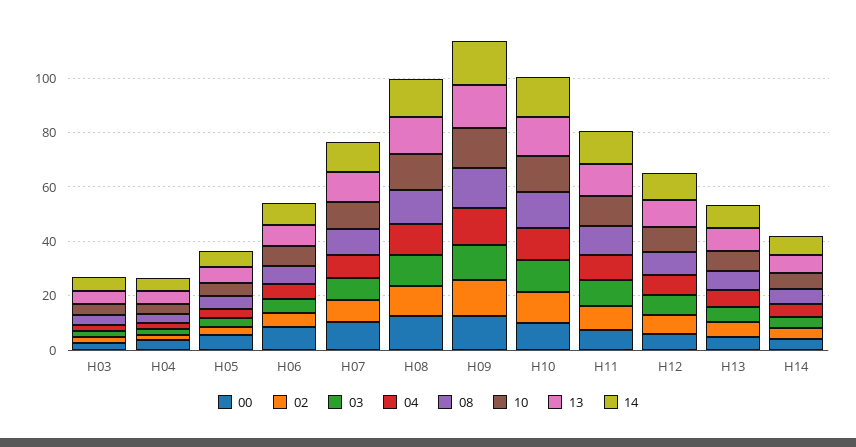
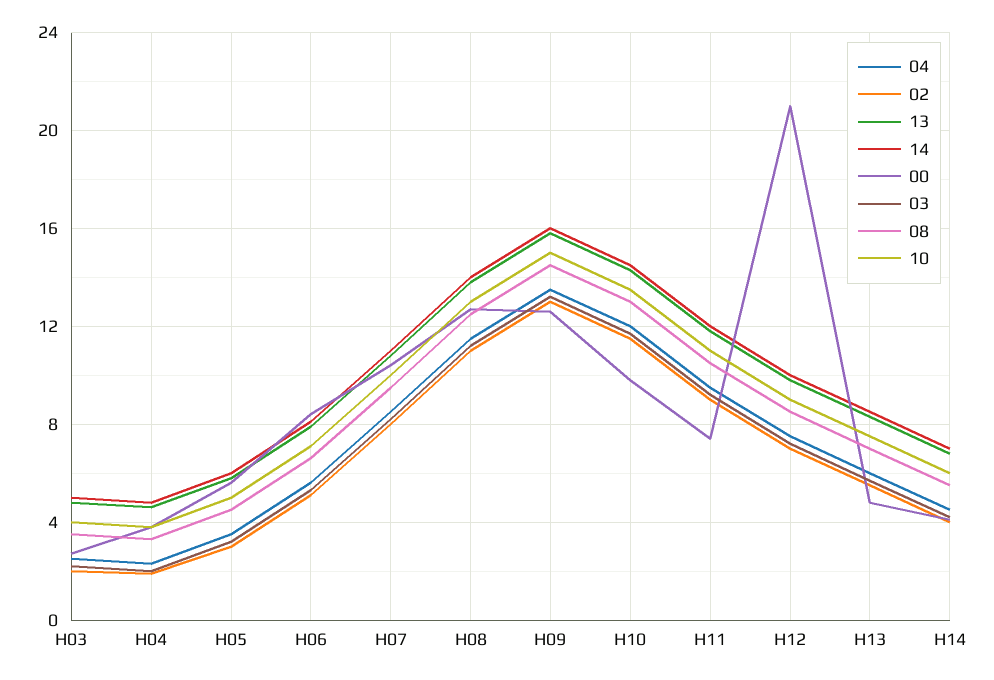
  {
    "00": {
      "H03": 2.5,
      "H04": 4,
      "H05": 5.5,
      "H06": 8.5,
      "H07": 10.5,
      "H08": 12.5,
      "H09": 12.5,
      "H10": 10,
      "H11": 7.5,
-     "H12": 5,
+     "H12": 21,
      "H13": 5,
      "H14": 4
    },
    "02": {
      "H03": 2,
      "H04": 2,
      "H05": 3,
      "H06": 5,
      "H07": 8,
      "H08": 11,
      "H09": 13,
      "H10": 11.5,
      "H11": 9,
      "H12": 7,
      "H13": 5.5,
      "H14": 4
    },
    "03": {
      "H03": 2,
      "H04": 2,
      "H05": 3,
      "H06": 5.5,
      "H07": 8,
      "H08": 11,
      "H09": 13,
      "H10": 11.5,
      "H11": 9,
      "H12": 7,
      "H13": 5.5,
      "H14": 4
    },
    "04": {
      "H03": 2.5,
      "H04": 2.5,
      "H05": 3.5,
      "H06": 5.5,
      "H07": 8.5,
      "H08": 11.5,
      "H09": 13.5,
      "H10": 12,
      "H11": 9.5,
      "H12": 7.5,
      "H13": 6,
      "H14": 4.5
    },
    "08": {
      "H03": 3.5,
      "H04": 3.5,
      "H05": 4.5,
      "H06": 6.5,
      "H07": 9.5,
      "H08": 12.5,
      "H09": 14.5,
      "H10": 13,
      "H11": 10.5,
      "H12": 8.5,
      "H13": 7,
      "H14": 5.5
    },
    "10": {
      "H03": 4,
      "H04": 4,
      "H05": 5,
      "H06": 7,
      "H07": 10,
      "H08": 13,
      "H09": 15,
      "H10": 13.5,
      "H11": 11,
      "H12": 9,
      "H13": 7.5,
      "H14": 6
    },
    "13": {
      "H03": 5,
      "H04": 4.5,
      "H05": 6,
      "H06": 8,
      "H07": 11,
      "H08": 14,
      "H09": 16,
      "H10": 14.5,
      "H11": 12,
      "H12": 10,
      "H13": 8.5,
      "H14": 7
    },
    "14": {
      "H03": 5,
      "H04": 5,
      "H05": 6,
      "H06": 8,
      "H07": 11,
      "H08": 14,
      "H09": 16,
      "H10": 14.5,
      "H11": 12,
      "H12": 10,
      "H13": 8.5,
      "H14": 7
    }
  }

